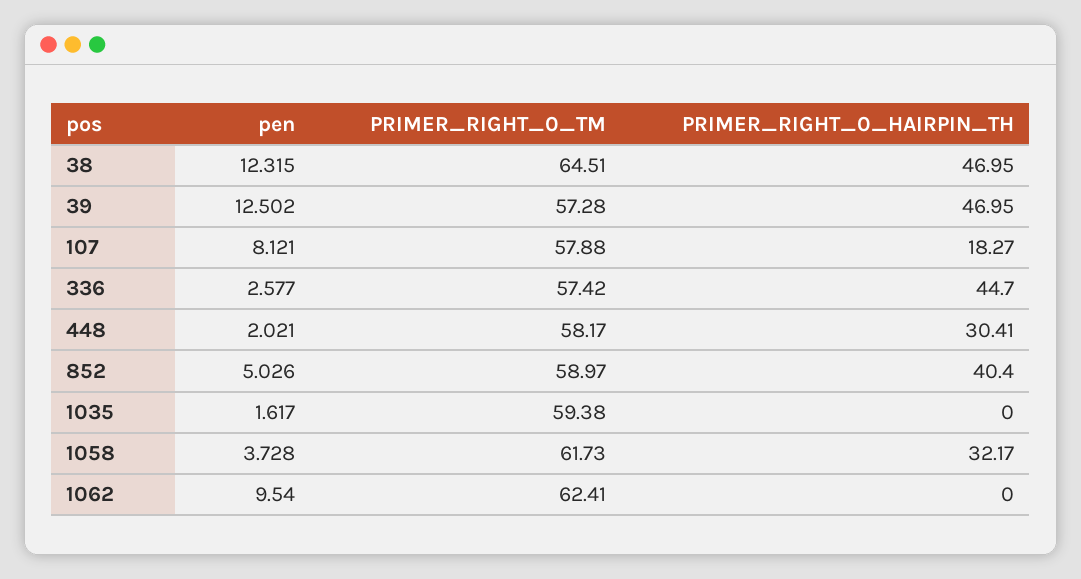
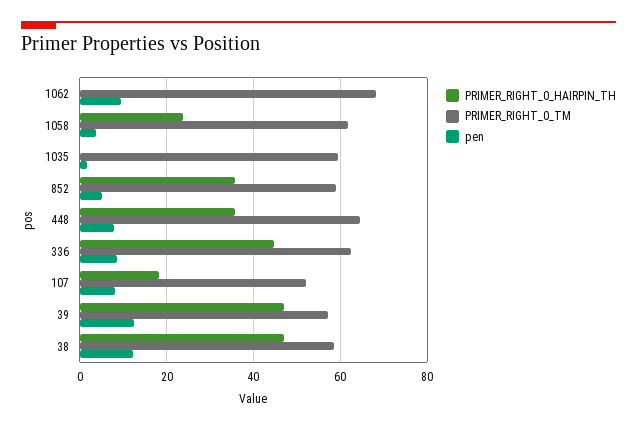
  {
    "pen": {
      "38": 12.315,
      "39": 12.502,
      "107": 8.121,
-     "336": 2.577,
+     "336": 8,
-     "448": 2.021,
+     "448": 8,
      "852": 5.026,
      "1035": 1.617,
      "1058": 3.728,
      "1062": 9.54
    },
    "PRIMER_RIGHT_0_TM": {
-     "38": 64.51,
+     "38": 58,
      "39": 57.28,
-     "107": 57.88,
+     "107": 52,
-     "336": 57.42,
+     "336": 62,
-     "448": 58.17,
+     "448": 64,
      "852": 58.97,
      "1035": 59.38,
      "1058": 61.73,
-     "1062": 62.41
+     "1062": 68
    },
    "PRIMER_RIGHT_0_HAIRPIN_TH": {
      "38": 46.95,
      "39": 46.95,
      "107": 18.27,
      "336": 44.7,
-     "448": 30.41,
+     "448": 36,
-     "852": 40.4,
+     "852": 36,
      "1035": 0,
-     "1058": 32.17,
+     "1058": 24,
      "1062": 0
    }
  }

